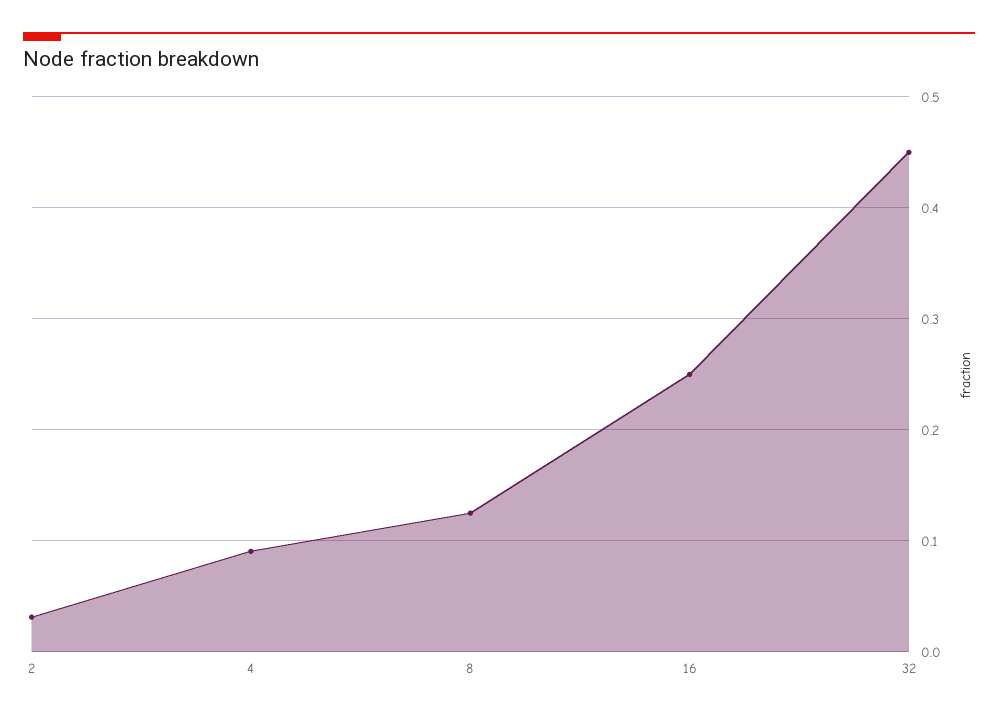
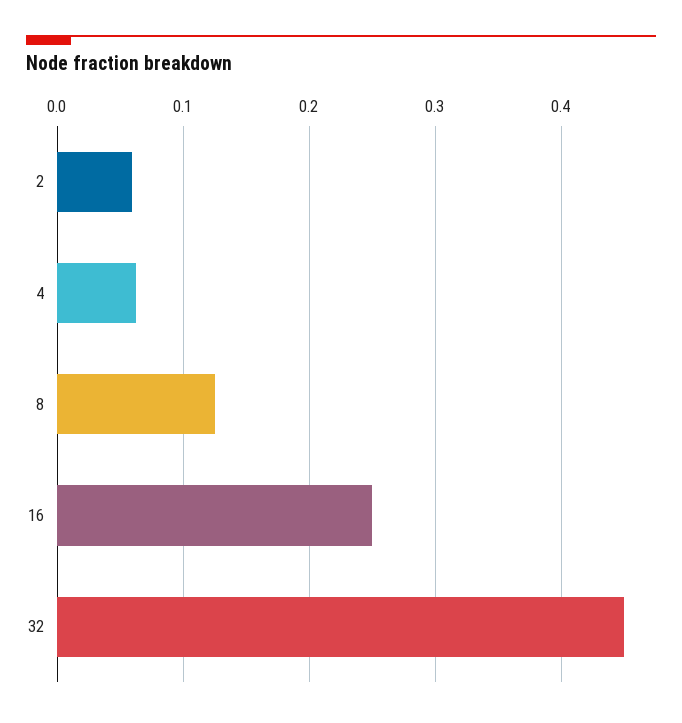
  {
-   "2": 0.03,
+   "2": 0.06,
-   "4": 0.09,
+   "4": 0.06,
    "8": 0.13,
    "16": 0.25,
    "32": 0.45
  }

